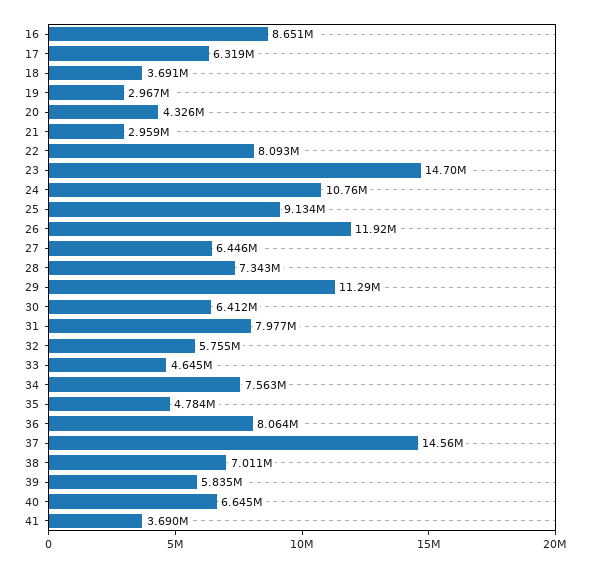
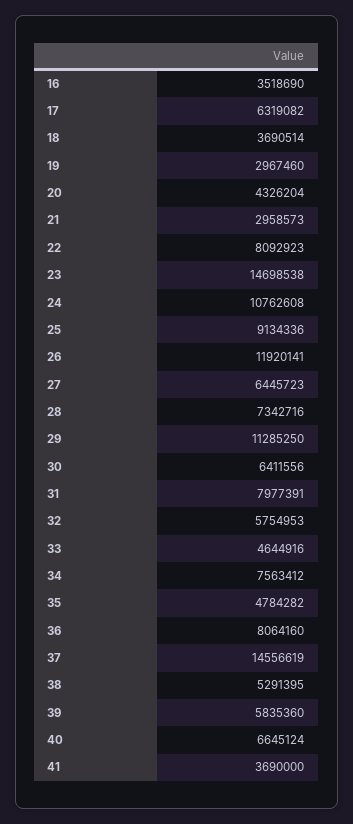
  {
-   "16": 8651000,
+   "16": 3518690,
    "17": 6319082,
    "18": 3690514,
    "19": 2967460,
    "20": 4326204,
    "21": 2958573,
    "22": 8092923,
    "23": 14698538,
    "24": 10762608,
    "25": 9134336,
    "26": 11920141,
    "27": 6445723,
    "28": 7342716,
    "29": 11285250,
    "30": 6411556,
    "31": 7977391,
    "32": 5754953,
    "33": 4644916,
    "34": 7563412,
    "35": 4784282,
    "36": 8064160,
    "37": 14556619,
-   "38": 7011000,
+   "38": 5291395,
    "39": 5835360,
    "40": 6645124,
    "41": 3690000
  }

